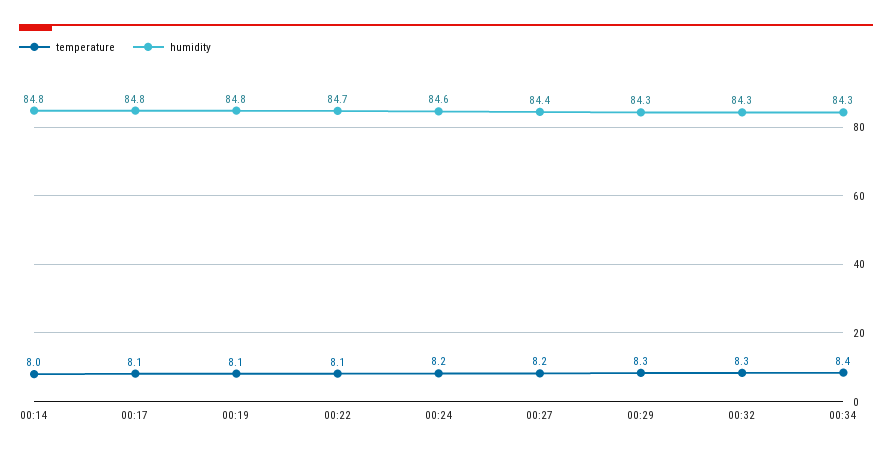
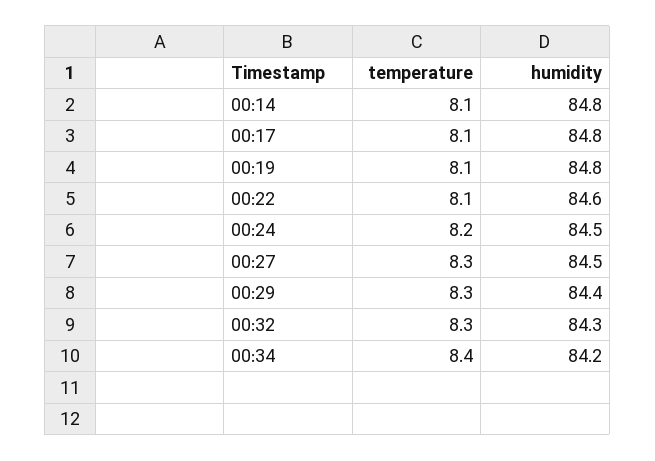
  {
    "temperature": {
-     "00:14": 8,
+     "00:14": 8.1,
      "00:17": 8.1,
      "00:19": 8.1,
      "00:22": 8.1,
      "00:24": 8.2,
-     "00:27": 8.2,
+     "00:27": 8.3,
      "00:29": 8.3,
      "00:32": 8.3,
      "00:34": 8.4
    },
    "humidity": {
      "00:14": 84.8,
      "00:17": 84.8,
      "00:19": 84.8,
-     "00:22": 84.7,
+     "00:22": 84.6,
-     "00:24": 84.6,
+     "00:24": 84.5,
-     "00:27": 84.4,
+     "00:27": 84.5,
-     "00:29": 84.3,
+     "00:29": 84.4,
      "00:32": 84.3,
-     "00:34": 84.3
+     "00:34": 84.2
    }
  }

